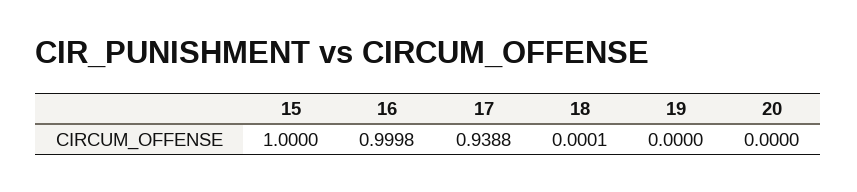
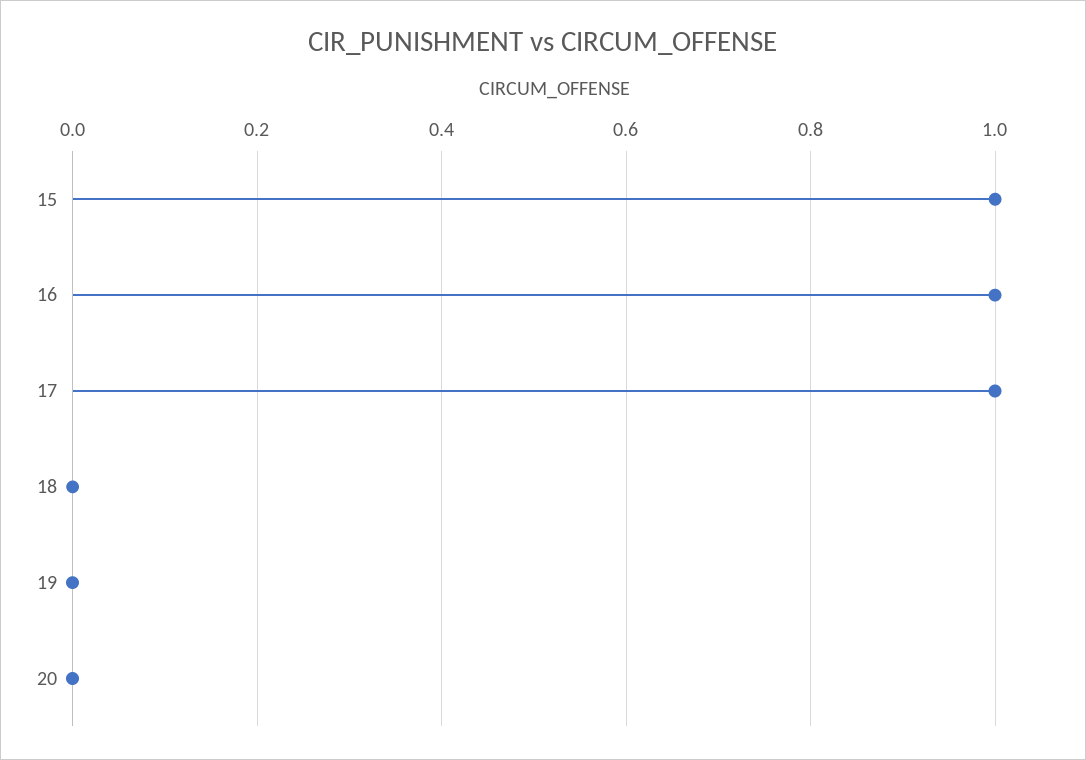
  {
    "15": 1,
    "16": 0.9998,
-   "17": 0.9388,
+   "17": 1,
    "18": 0.0001,
    "19": 0,
    "20": 0
  }

